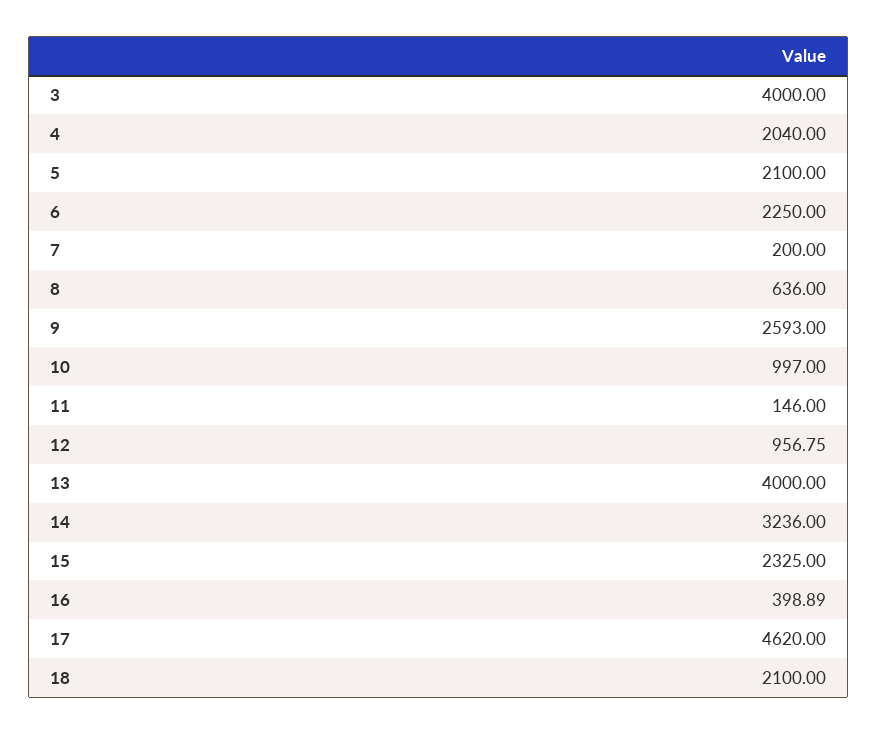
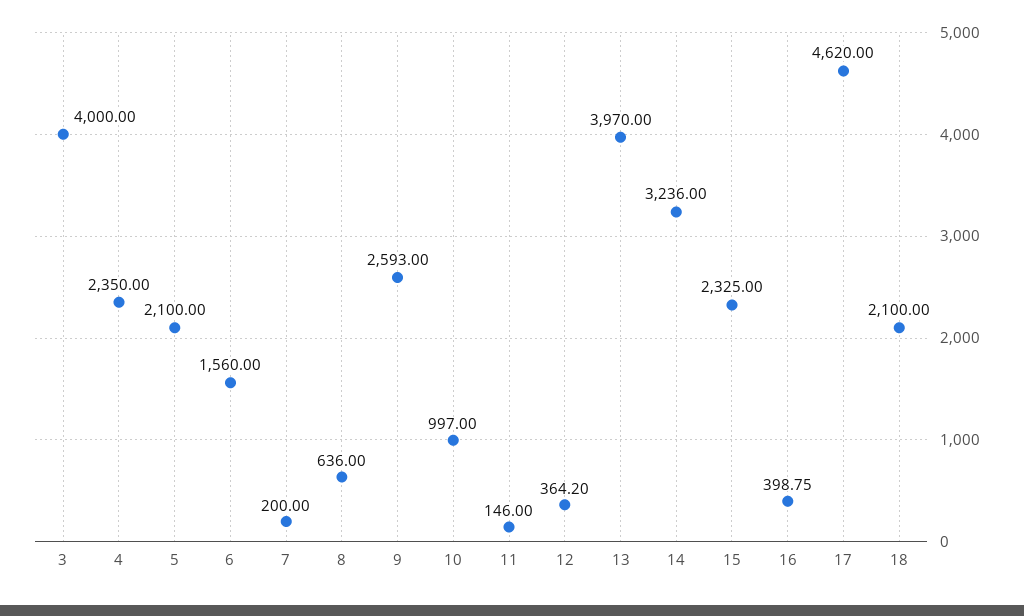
  {
    "3": 4000,
-   "4": 2040,
+   "4": 2350,
    "5": 2100,
-   "6": 2250,
+   "6": 1560,
    "7": 200,
    "8": 636,
    "9": 2593,
    "10": 997,
    "11": 146,
-   "12": 956.75,
+   "12": 364.2,
-   "13": 4000,
+   "13": 3970,
    "14": 3236,
    "15": 2325,
-   "16": 398.89,
+   "16": 398.75,
    "17": 4620,
    "18": 2100
  }

